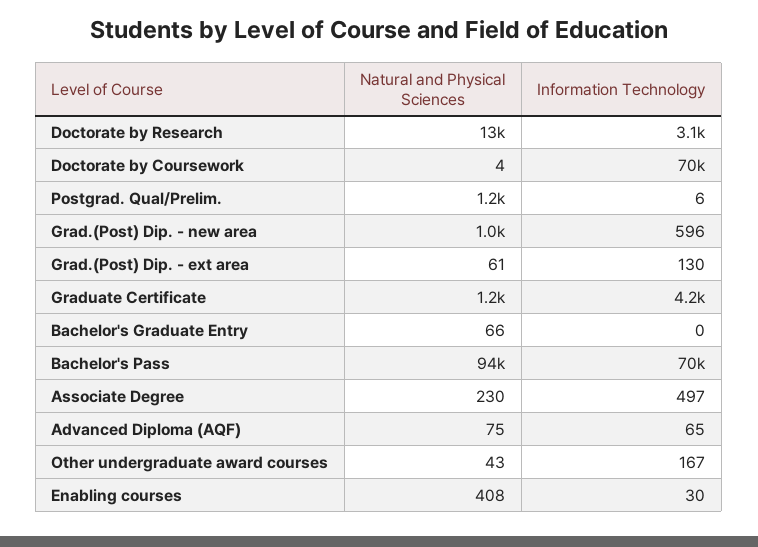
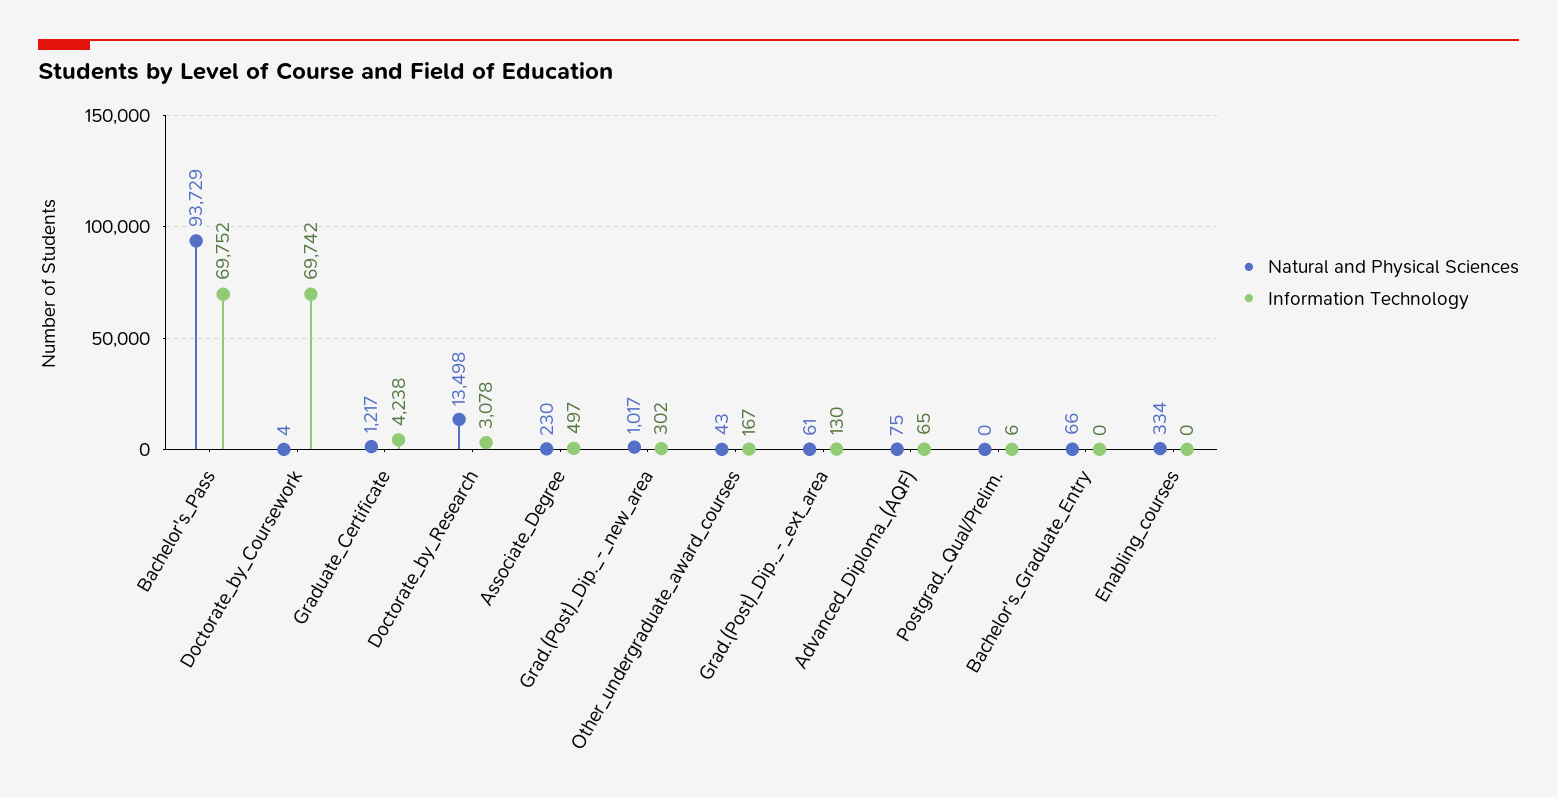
  {
    "Natural and Physical Sciences": {
      "Doctorate by Research": 13498,
      "Doctorate by Coursework": 4,
-     "Postgrad. Qual/Prelim.": 1200,
+     "Postgrad. Qual/Prelim.": 0,
      "Grad.(Post) Dip. - new area": 1017,
      "Grad.(Post) Dip. - ext area": 61,
      "Graduate Certificate": 1217,
      "Bachelor's Graduate Entry": 66,
      "Bachelor's Pass": 93729,
      "Associate Degree": 230,
      "Advanced Diploma (AQF)": 75,
      "Other undergraduate award courses": 43,
-     "Enabling courses": 408
+     "Enabling courses": 334
    },
    "Information Technology": {
      "Doctorate by Research": 3078,
      "Doctorate by Coursework": 69742,
      "Postgrad. Qual/Prelim.": 6,
-     "Grad.(Post) Dip. - new area": 596,
+     "Grad.(Post) Dip. - new area": 302,
      "Grad.(Post) Dip. - ext area": 130,
      "Graduate Certificate": 4238,
      "Bachelor's Graduate Entry": 0,
      "Bachelor's Pass": 69752,
      "Associate Degree": 497,
      "Advanced Diploma (AQF)": 65,
      "Other undergraduate award courses": 167,
-     "Enabling courses": 30
+     "Enabling courses": 0
    }
  }

